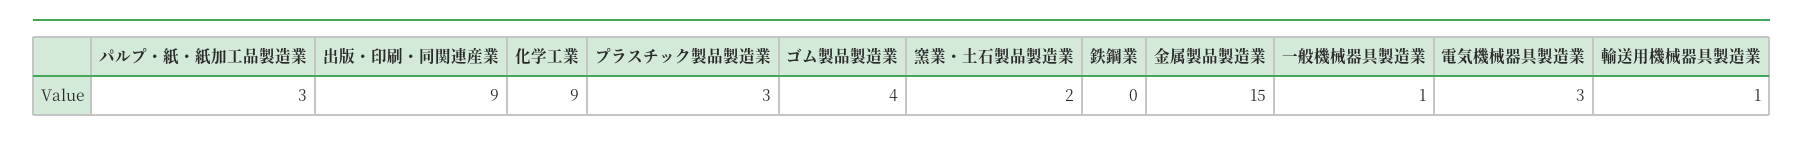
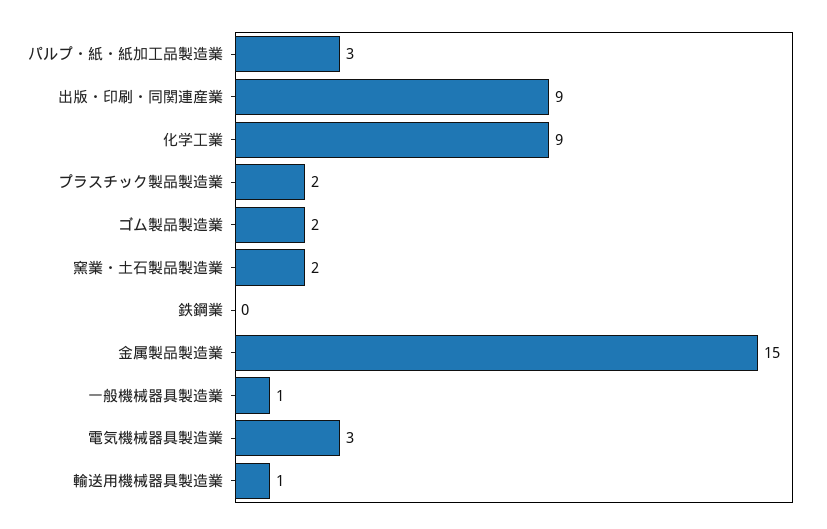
  {
    "パルプ・紙・紙加工品製造業": 3,
    "出版・印刷・同関連産業": 9,
    "化学工業": 9,
-   "プラスチック製品製造業": 3,
+   "プラスチック製品製造業": 2,
-   "ゴム製品製造業": 4,
+   "ゴム製品製造業": 2,
    "窯業・土石製品製造業": 2,
    "鉄鋼業": 0,
    "金属製品製造業": 15,
    "一般機械器具製造業": 1,
    "電気機械器具製造業": 3,
    "輸送用機械器具製造業": 1
  }

